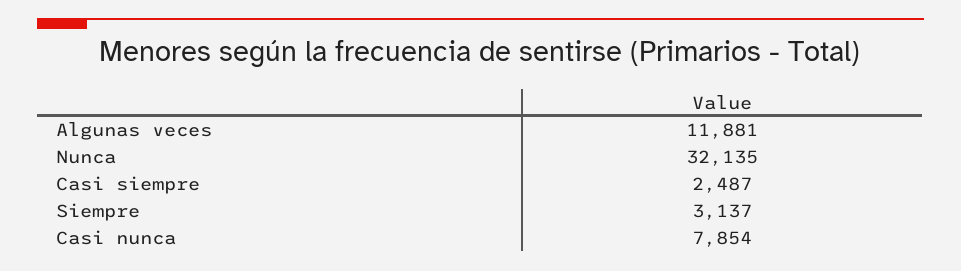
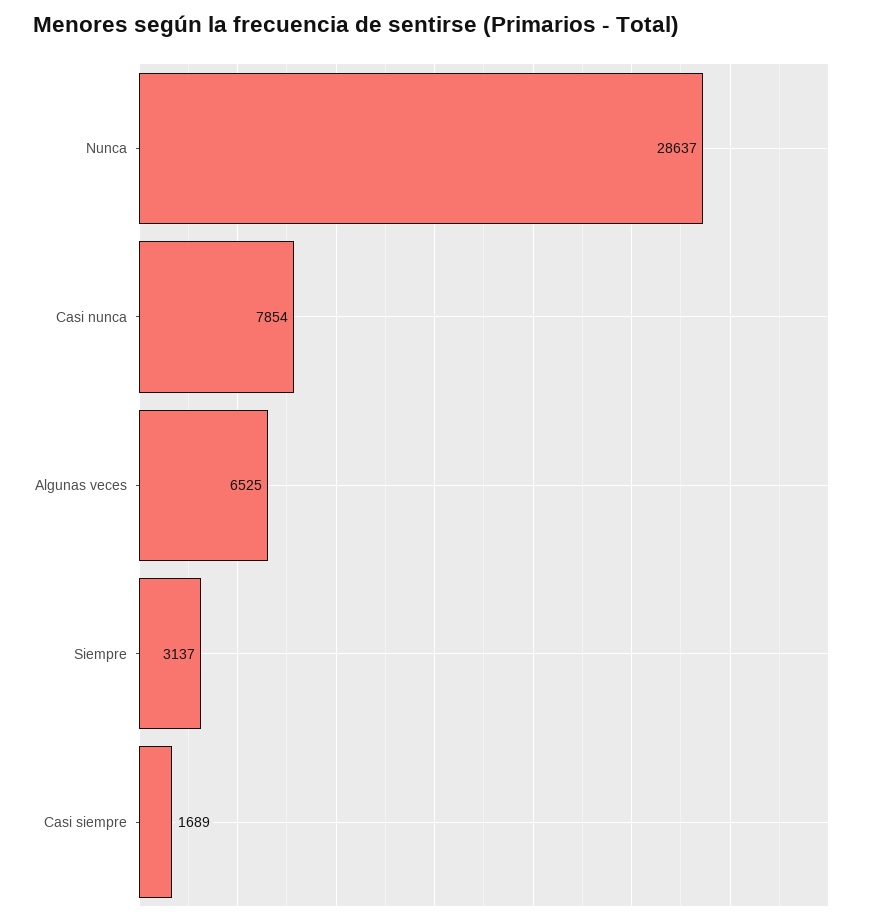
  {
-   "Algunas veces": 11881,
+   "Algunas veces": 6525,
-   "Nunca": 32135,
+   "Nunca": 28637,
-   "Casi siempre": 2487,
+   "Casi siempre": 1689,
    "Siempre": 3137,
    "Casi nunca": 7854
  }

